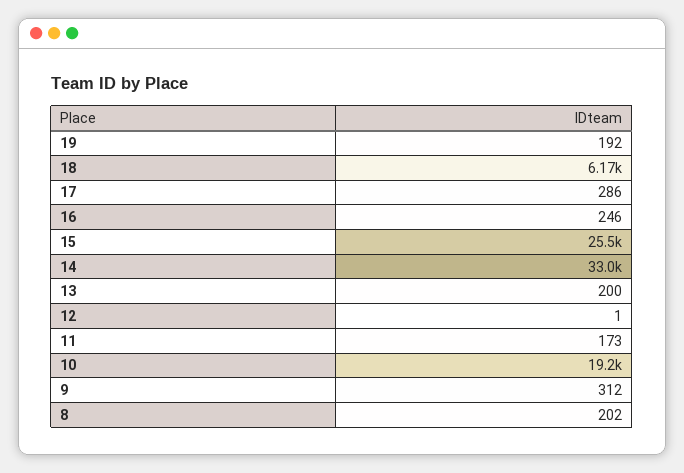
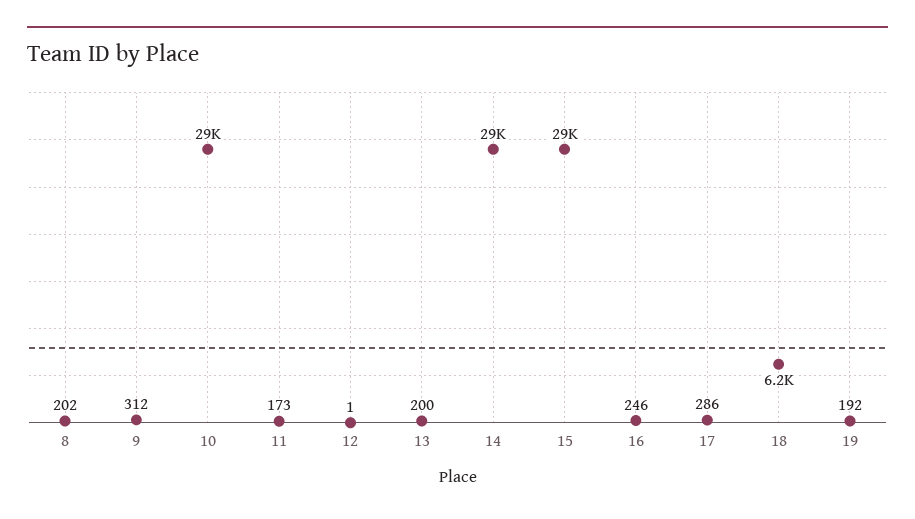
  {
    "19": 192,
    "18": 6170,
    "17": 286,
    "16": 246,
-   "15": 25500,
+   "15": 29000,
-   "14": 33000,
+   "14": 29000,
    "13": 200,
    "12": 1,
    "11": 173,
-   "10": 19200,
+   "10": 29000,
    "9": 312,
    "8": 202
  }

